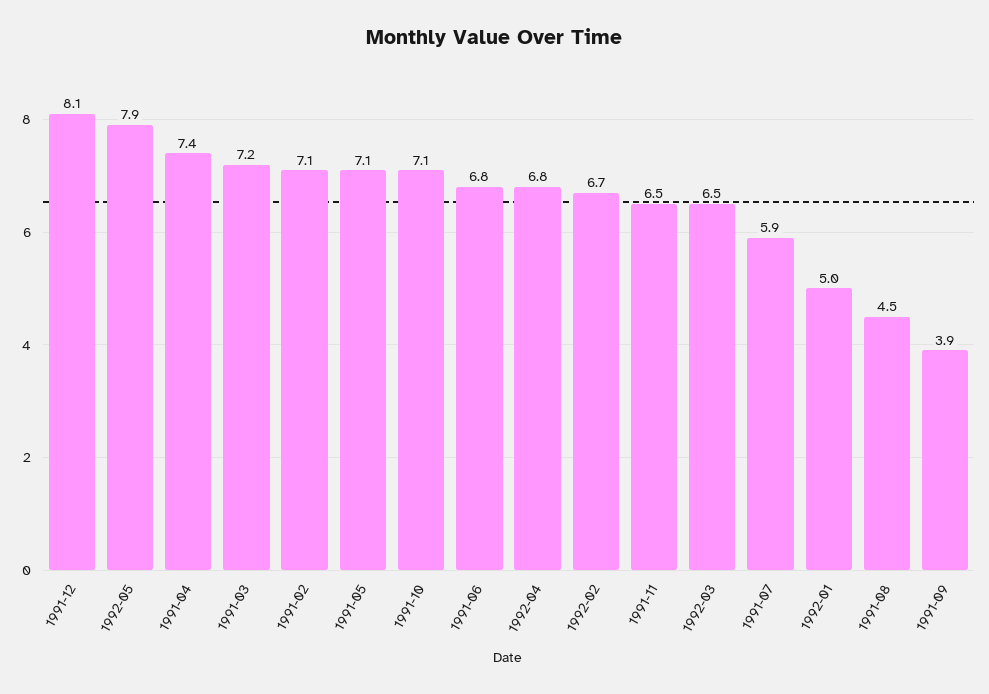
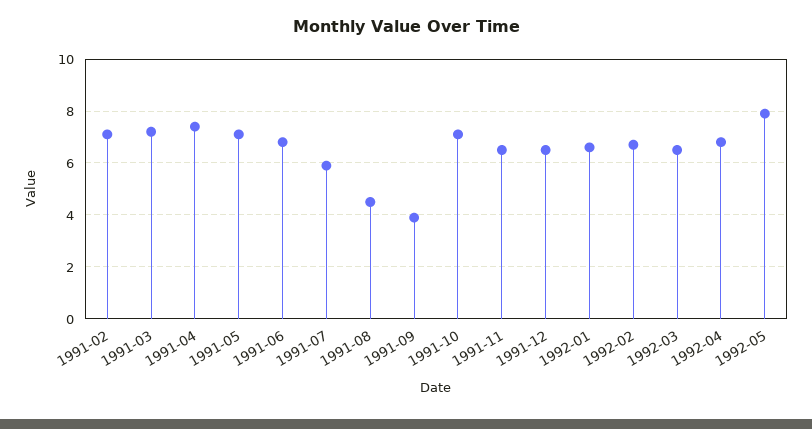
  {
-   "1991-12": 8.1,
+   "1991-12": 6.5,
    "1992-05": 7.9,
    "1991-04": 7.4,
    "1991-03": 7.2,
    "1991-02": 7.1,
    "1991-05": 7.1,
    "1991-10": 7.1,
    "1991-06": 6.8,
    "1992-04": 6.8,
    "1992-02": 6.7,
    "1991-11": 6.5,
    "1992-03": 6.5,
    "1991-07": 5.9,
-   "1992-01": 5,
+   "1992-01": 6.5,
    "1991-08": 4.5,
    "1991-09": 3.9
  }

